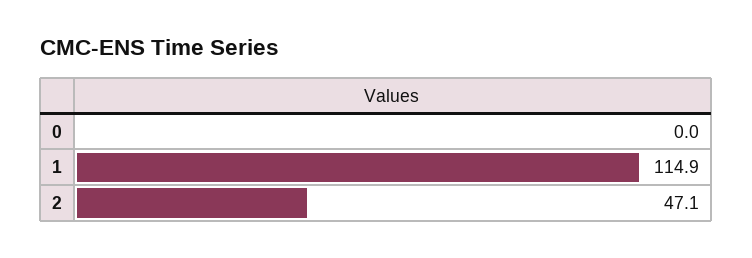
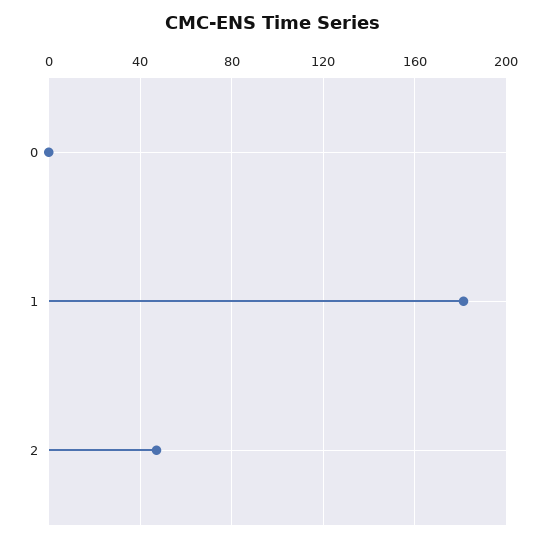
  {
    "0": 0,
-   "1": 114.9,
+   "1": 180,
    "2": 47.1
  }

